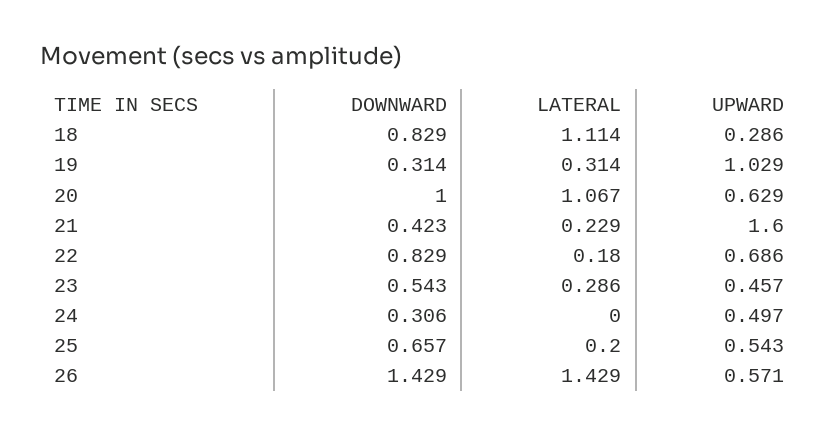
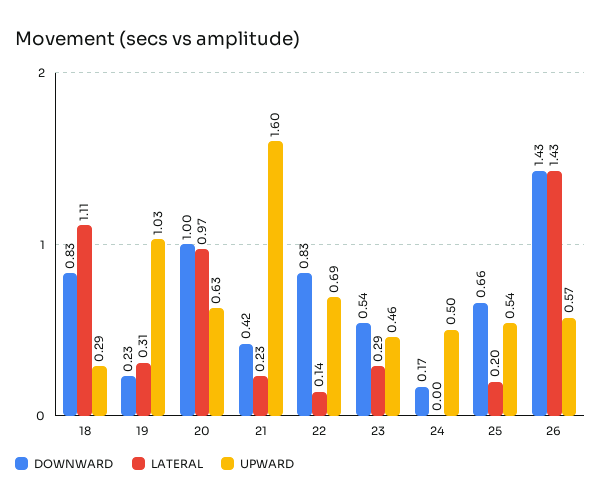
  {
    "DOWNWARD": {
      "18": 0.829,
-     "19": 0.314,
+     "19": 0.23,
      "20": 1,
      "21": 0.423,
      "22": 0.829,
      "23": 0.543,
-     "24": 0.306,
+     "24": 0.17,
      "25": 0.657,
      "26": 1.429
    },
    "LATERAL": {
      "18": 1.114,
      "19": 0.314,
-     "20": 1.067,
+     "20": 0.97,
      "21": 0.229,
-     "22": 0.18,
+     "22": 0.14,
      "23": 0.286,
      "24": 0,
      "25": 0.2,
      "26": 1.429
    },
    "UPWARD": {
      "18": 0.286,
      "19": 1.029,
      "20": 0.629,
      "21": 1.6,
      "22": 0.686,
      "23": 0.457,
      "24": 0.497,
      "25": 0.543,
      "26": 0.571
    }
  }

